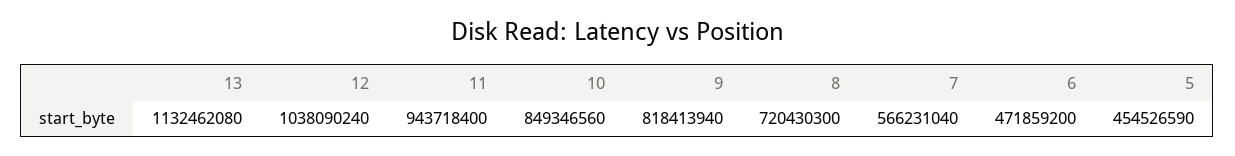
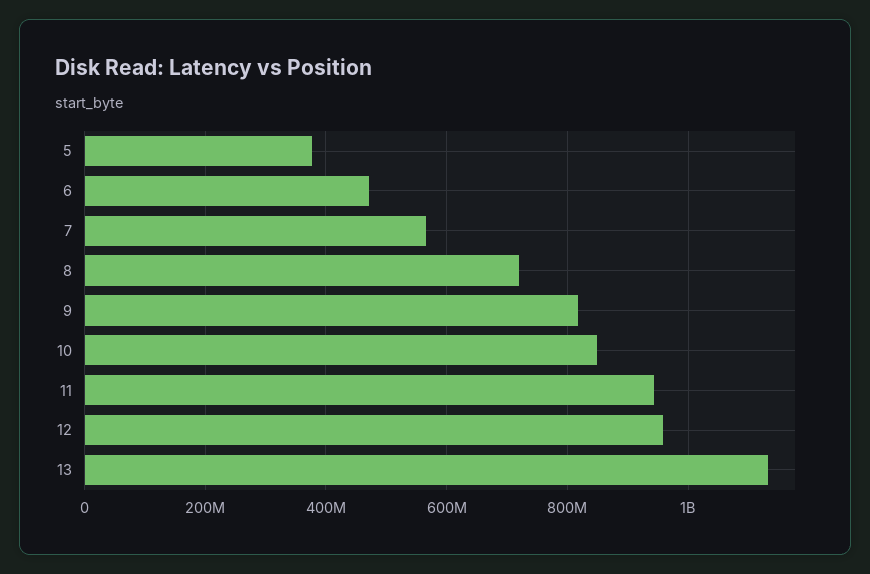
  {
    "13": 1132462080,
-   "12": 1038090240,
+   "12": 960000000,
    "11": 943718400,
    "10": 849346560,
    "9": 818413940,
    "8": 720430300,
    "7": 566231040,
    "6": 471859200,
-   "5": 454526590
+   "5": 380000000
  }

